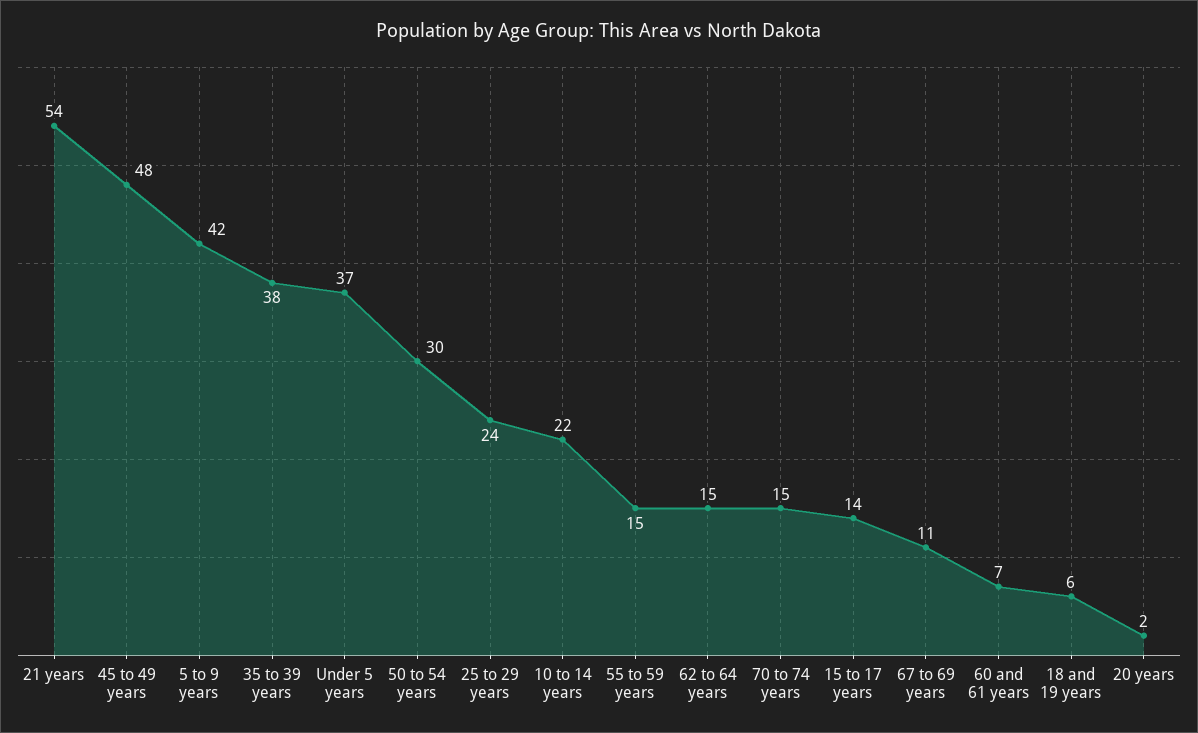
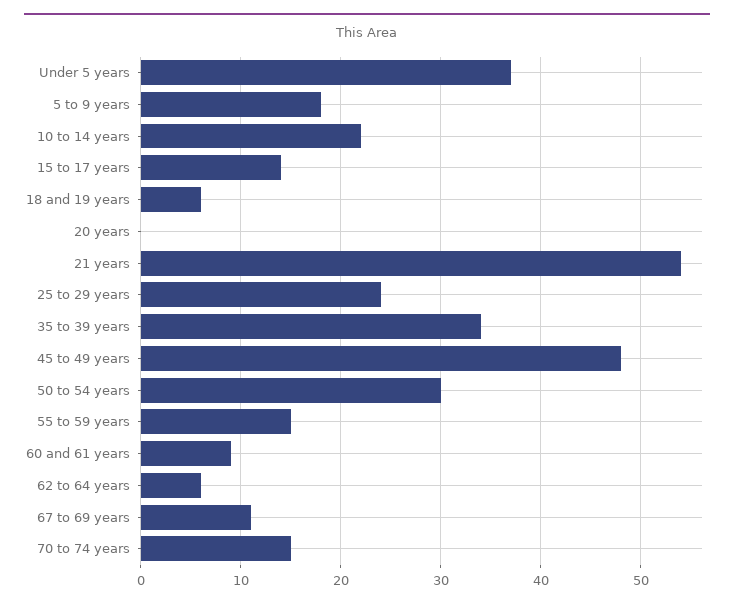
  {
    "21 years": 54,
    "45 to 49 years": 48,
-   "5 to 9 years": 42,
+   "5 to 9 years": 18,
-   "35 to 39 years": 38,
+   "35 to 39 years": 34,
    "Under 5 years": 37,
    "50 to 54 years": 30,
    "25 to 29 years": 24,
    "10 to 14 years": 22,
    "55 to 59 years": 15,
-   "62 to 64 years": 15,
+   "62 to 64 years": 6,
    "70 to 74 years": 15,
    "15 to 17 years": 14,
    "67 to 69 years": 11,
-   "60 and 61 years": 7,
+   "60 and 61 years": 9,
    "18 and 19 years": 6,
-   "20 years": 2
+   "20 years": 0
  }

